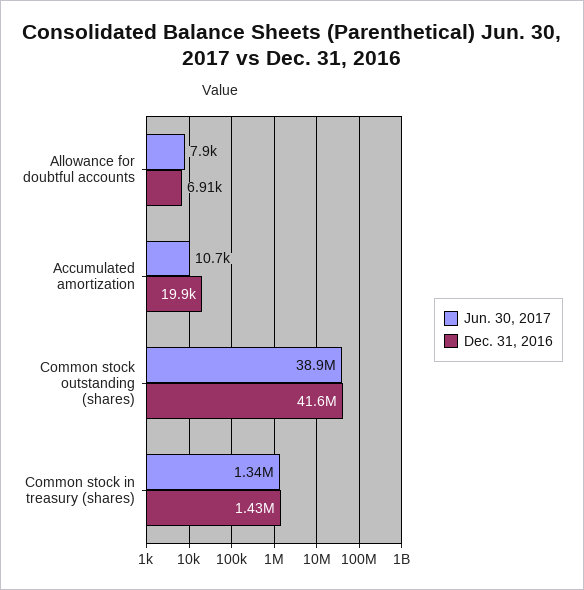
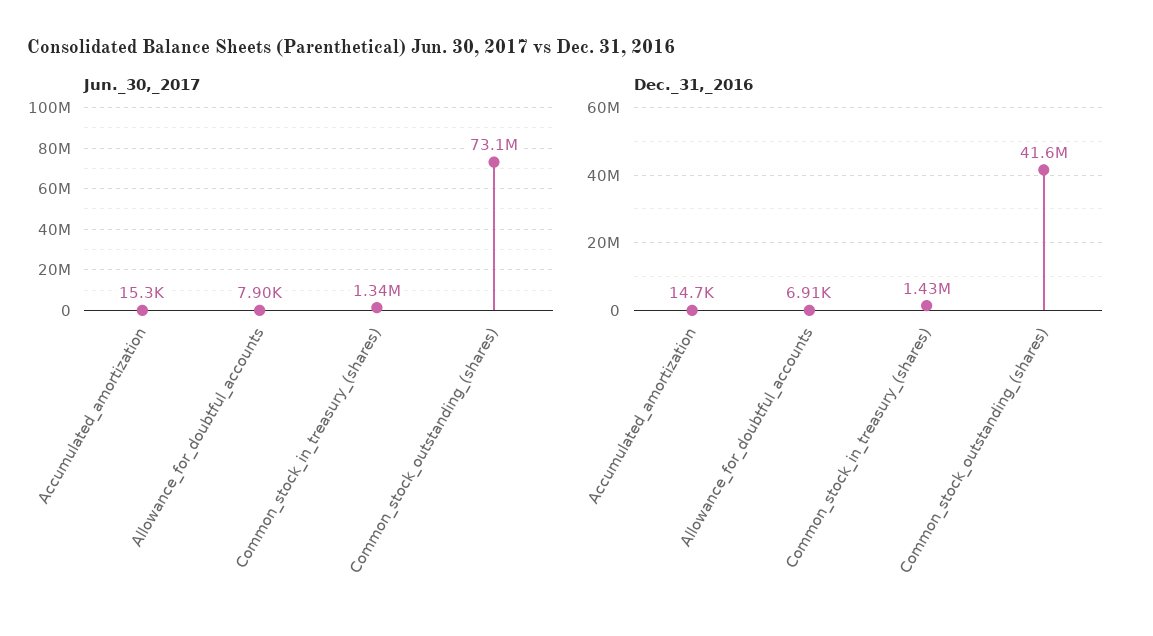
  {
    "Jun. 30, 2017": {
      "Allowance for doubtful accounts": 7900,
-     "Accumulated amortization": 10700,
+     "Accumulated amortization": 15300,
-     "Common stock outstanding (shares)": 38900000,
+     "Common stock outstanding (shares)": 73100000,
      "Common stock in treasury (shares)": 1340000
    },
    "Dec. 31, 2016": {
      "Allowance for doubtful accounts": 6910,
-     "Accumulated amortization": 19900,
+     "Accumulated amortization": 14700,
      "Common stock outstanding (shares)": 41600000,
      "Common stock in treasury (shares)": 1430000
    }
  }

